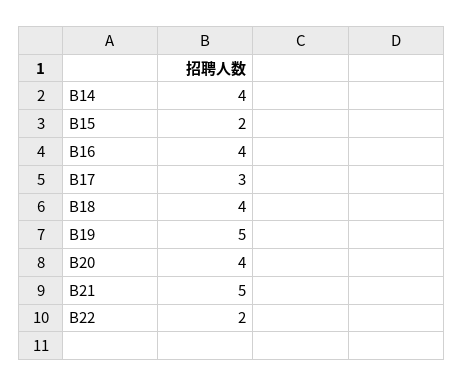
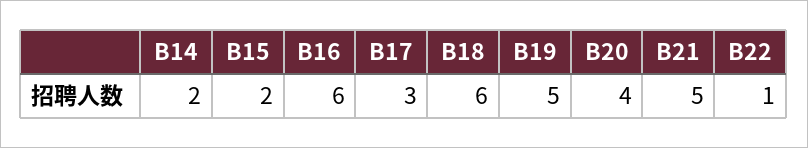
  {
-   "B14": 4,
+   "B14": 2,
    "B15": 2,
-   "B16": 4,
+   "B16": 6,
    "B17": 3,
-   "B18": 4,
+   "B18": 6,
    "B19": 5,
    "B20": 4,
    "B21": 5,
-   "B22": 2
+   "B22": 1
  }

